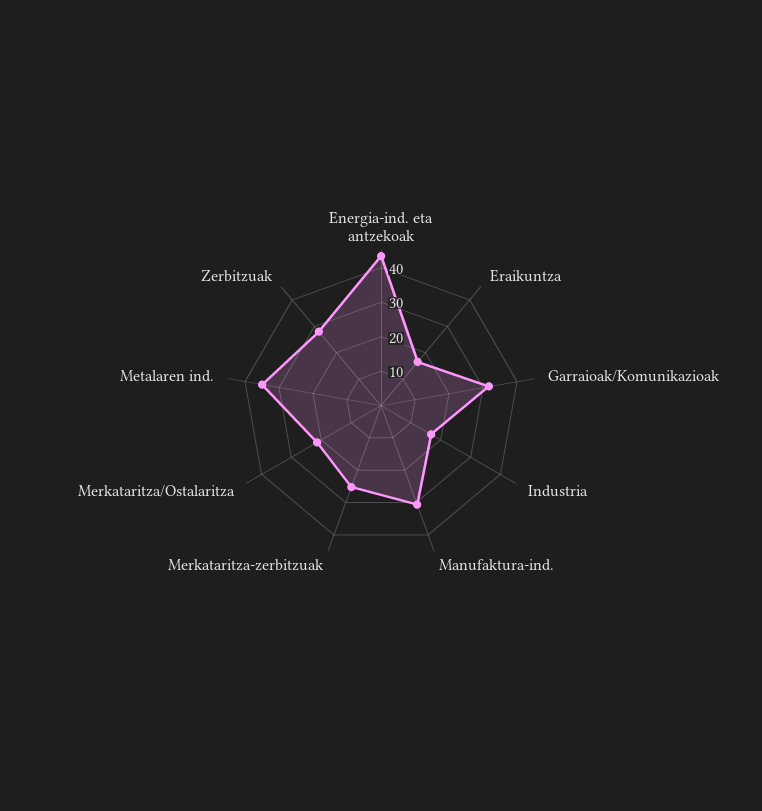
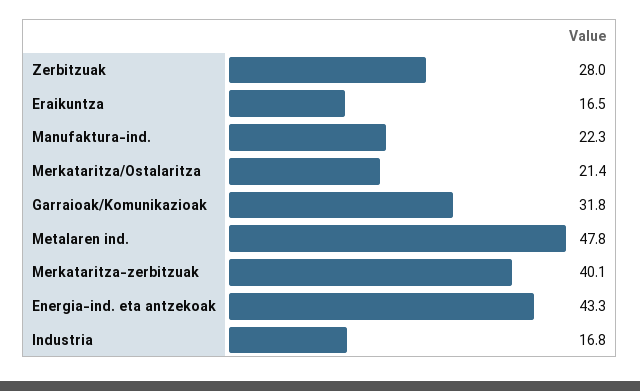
  {
    "Energia-ind. eta antzekoak": 43.3,
    "Eraikuntza": 16.5,
    "Garraioak/Komunikazioak": 31.8,
    "Industria": 16.8,
-   "Manufaktura-ind.": 30,
+   "Manufaktura-ind.": 22.3,
-   "Merkataritza-zerbitzuak": 25,
+   "Merkataritza-zerbitzuak": 40.1,
    "Merkataritza/Ostalaritza": 21.4,
-   "Metalaren ind.": 35,
+   "Metalaren ind.": 47.8,
    "Zerbitzuak": 28
  }

